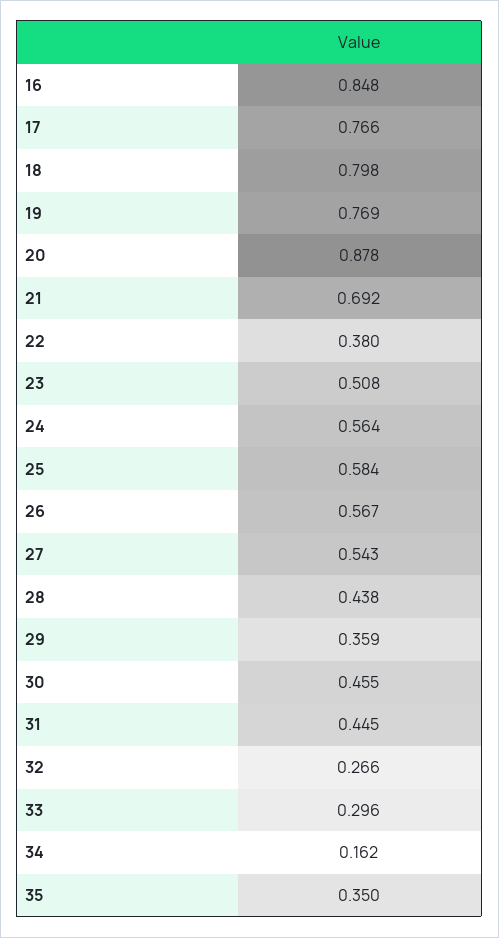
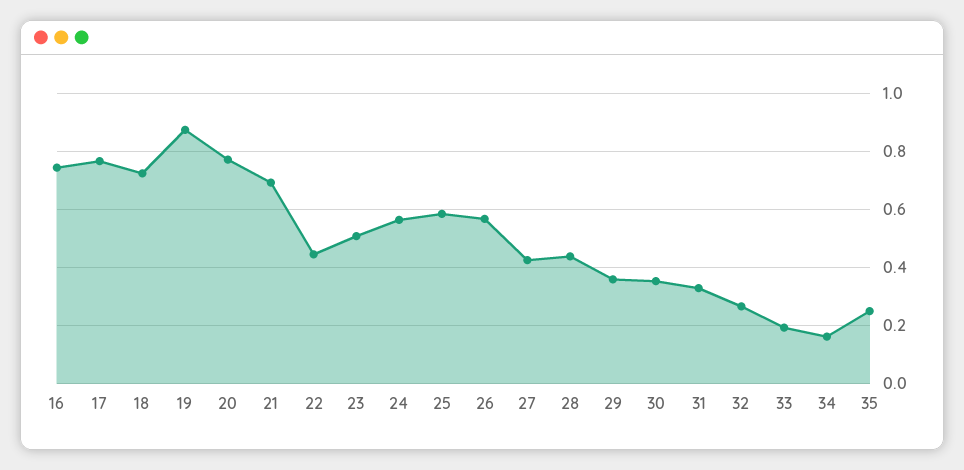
  {
-   "16": 0.848,
+   "16": 0.75,
    "17": 0.766,
-   "18": 0.798,
+   "18": 0.725,
-   "19": 0.769,
+   "19": 0.875,
-   "20": 0.878,
+   "20": 0.775,
    "21": 0.692,
-   "22": 0.38,
+   "22": 0.45,
    "23": 0.508,
    "24": 0.564,
    "25": 0.584,
    "26": 0.567,
-   "27": 0.543,
+   "27": 0.425,
    "28": 0.438,
    "29": 0.359,
-   "30": 0.455,
+   "30": 0.35,
-   "31": 0.445,
+   "31": 0.325,
    "32": 0.266,
-   "33": 0.296,
+   "33": 0.2,
    "34": 0.162,
-   "35": 0.35
+   "35": 0.25
  }

